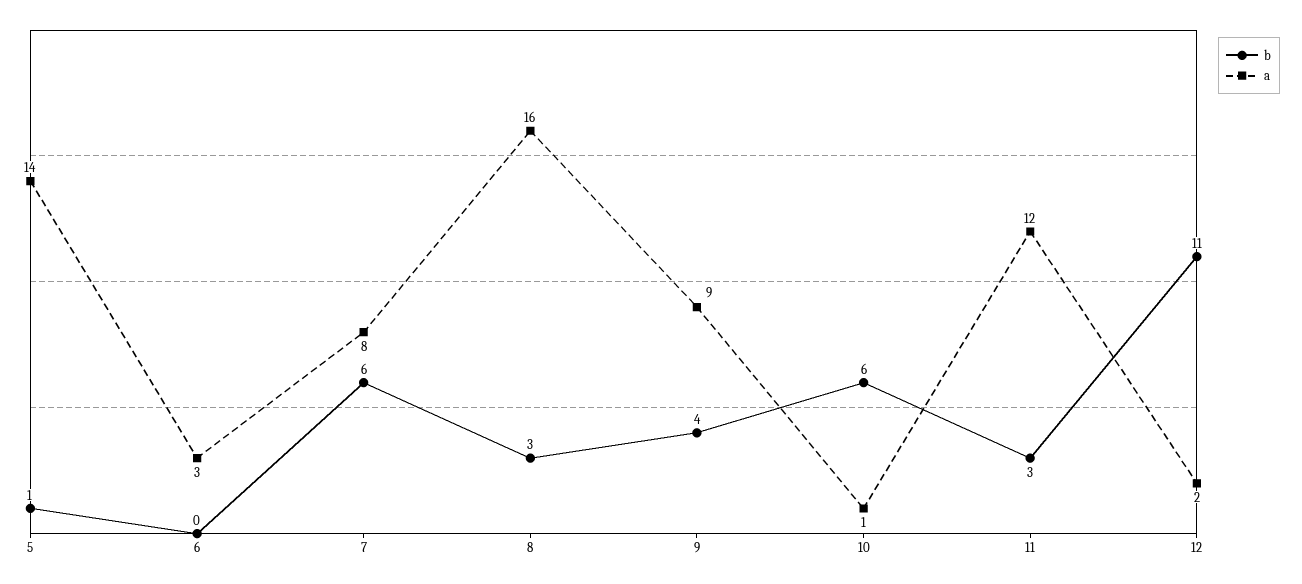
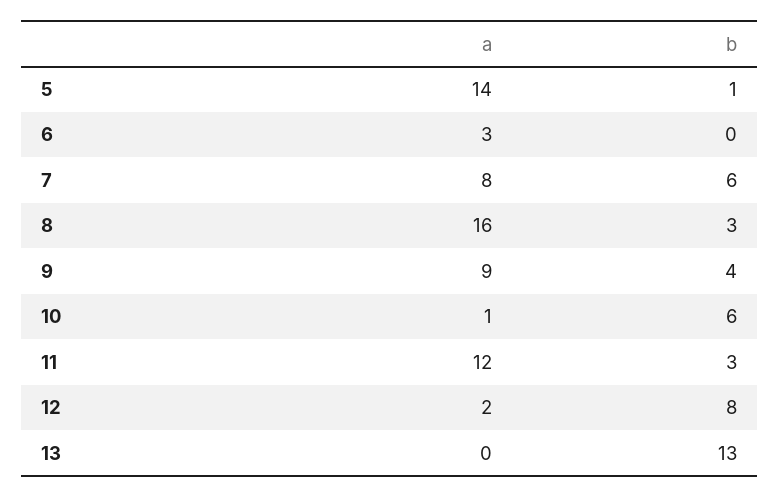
  {
    "b": {
      "5": 1,
      "6": 0,
      "7": 6,
      "8": 3,
      "9": 4,
      "10": 6,
      "11": 3,
-     "12": 11
+     "12": 8,
+     "13": 13
    },
    "a": {
      "5": 14,
      "6": 3,
      "7": 8,
      "8": 16,
      "9": 9,
      "10": 1,
      "11": 12,
-     "12": 2
+     "12": 2,
+     "13": 0
    }
  }

